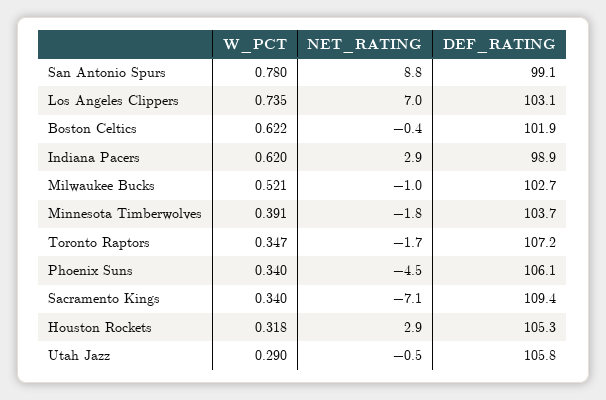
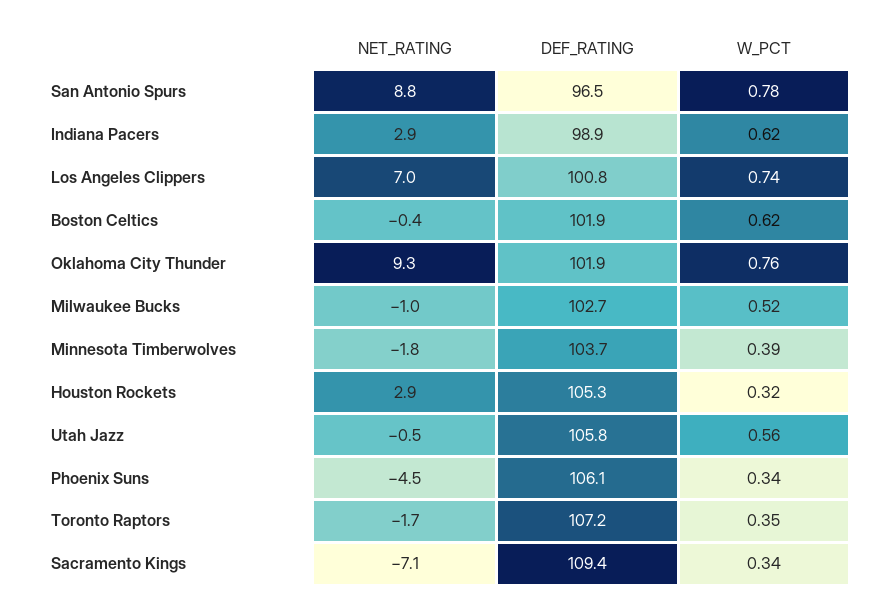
  {
    "W_PCT": {
      "San Antonio Spurs": 0.78,
      "Los Angeles Clippers": 0.735,
      "Boston Celtics": 0.622,
      "Indiana Pacers": 0.62,
      "Milwaukee Bucks": 0.521,
      "Minnesota Timberwolves": 0.391,
      "Toronto Raptors": 0.347,
      "Phoenix Suns": 0.34,
      "Sacramento Kings": 0.34,
      "Houston Rockets": 0.318,
-     "Utah Jazz": 0.29
+     "Utah Jazz": 0.56,
+     "Oklahoma City Thunder": 0.76
    },
    "NET_RATING": {
      "San Antonio Spurs": 8.8,
      "Los Angeles Clippers": 7,
      "Boston Celtics": -0.4,
      "Indiana Pacers": 2.9,
      "Milwaukee Bucks": -1,
      "Minnesota Timberwolves": -1.8,
      "Toronto Raptors": -1.7,
      "Phoenix Suns": -4.5,
      "Sacramento Kings": -7.1,
      "Houston Rockets": 2.9,
-     "Utah Jazz": -0.5
+     "Utah Jazz": -0.5,
+     "Oklahoma City Thunder": 9.3
    },
    "DEF_RATING": {
-     "San Antonio Spurs": 99.1,
+     "San Antonio Spurs": 96.5,
-     "Los Angeles Clippers": 103.1,
+     "Los Angeles Clippers": 100.8,
      "Boston Celtics": 101.9,
      "Indiana Pacers": 98.9,
      "Milwaukee Bucks": 102.7,
      "Minnesota Timberwolves": 103.7,
      "Toronto Raptors": 107.2,
      "Phoenix Suns": 106.1,
      "Sacramento Kings": 109.4,
      "Houston Rockets": 105.3,
-     "Utah Jazz": 105.8
+     "Utah Jazz": 105.8,
+     "Oklahoma City Thunder": 101.9
    }
  }

